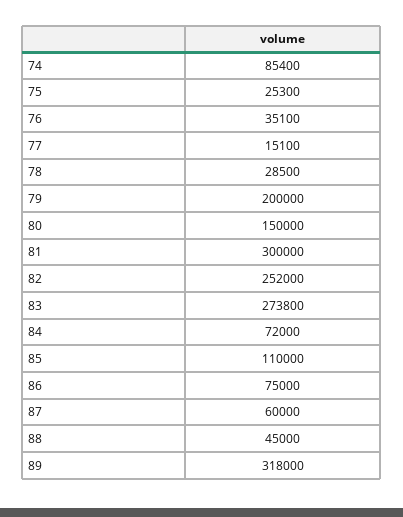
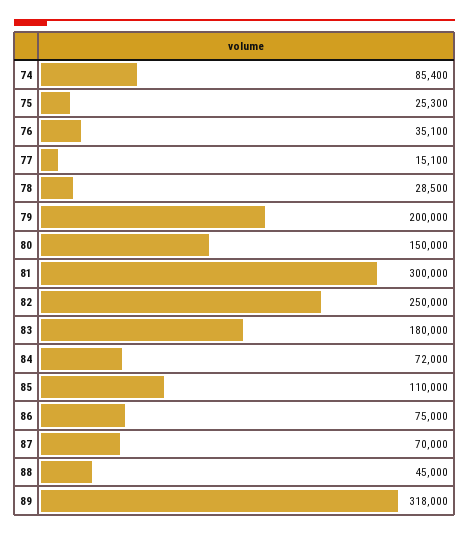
  {
    "74": 85400,
    "75": 25300,
    "76": 35100,
    "77": 15100,
    "78": 28500,
    "79": 200000,
    "80": 150000,
    "81": 300000,
-   "82": 252000,
+   "82": 250000,
-   "83": 273800,
+   "83": 180000,
    "84": 72000,
    "85": 110000,
    "86": 75000,
-   "87": 60000,
+   "87": 70000,
    "88": 45000,
    "89": 318000
  }

